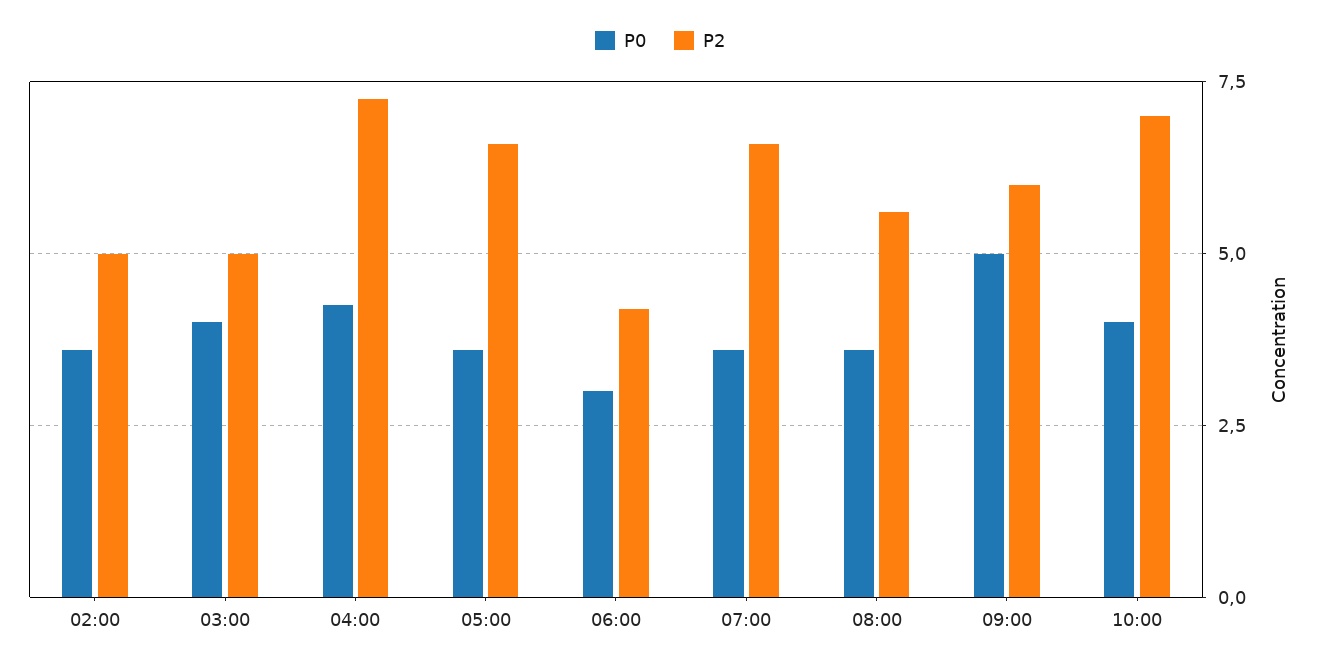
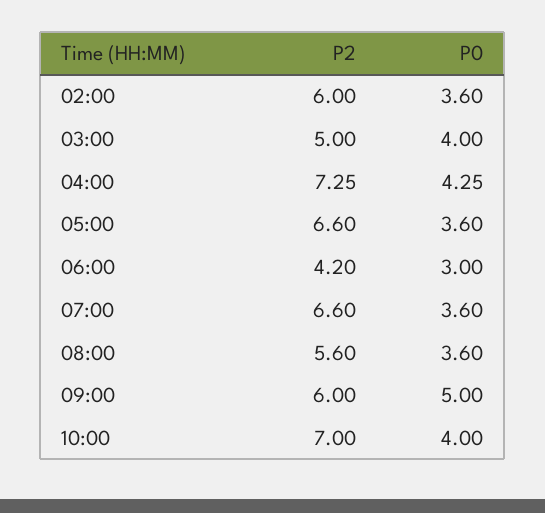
  {
    "P0": {
      "02:00": 3.6,
      "03:00": 4,
      "04:00": 4.25,
      "05:00": 3.6,
      "06:00": 3,
      "07:00": 3.6,
      "08:00": 3.6,
      "09:00": 5,
      "10:00": 4
    },
    "P2": {
-     "02:00": 5,
+     "02:00": 6,
      "03:00": 5,
      "04:00": 7.25,
      "05:00": 6.6,
      "06:00": 4.2,
      "07:00": 6.6,
      "08:00": 5.6,
      "09:00": 6,
      "10:00": 7
    }
  }

